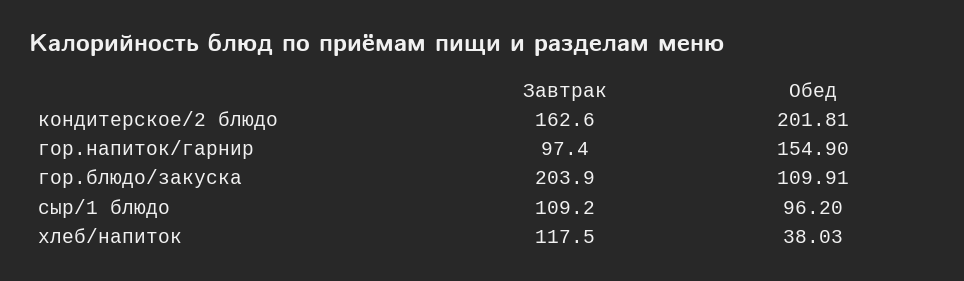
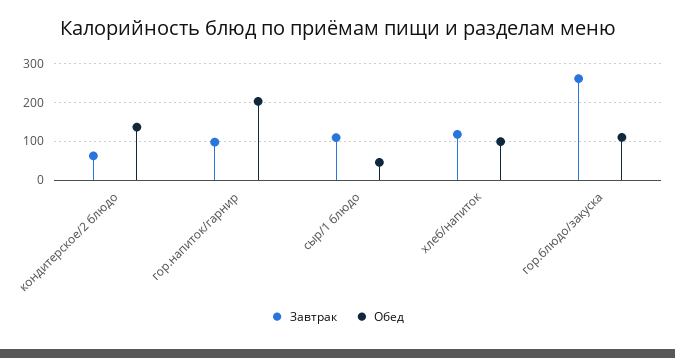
  {
    "Завтрак": {
-     "кондитерское/2 блюдо": 162.6,
+     "кондитерское/2 блюдо": 60,
      "гор.напиток/гарнир": 97.4,
-     "гор.блюдо/закуска": 203.9,
+     "гор.блюдо/закуска": 260,
      "сыр/1 блюдо": 109.2,
      "хлеб/напиток": 117.5
    },
    "Обед": {
-     "кондитерское/2 блюдо": 201.81,
+     "кондитерское/2 блюдо": 140,
-     "гор.напиток/гарнир": 154.9,
+     "гор.напиток/гарнир": 200,
      "гор.блюдо/закуска": 109.91,
-     "сыр/1 блюдо": 96.2,
+     "сыр/1 блюдо": 40,
-     "хлеб/напиток": 38.03
+     "хлеб/напиток": 100
    }
  }

